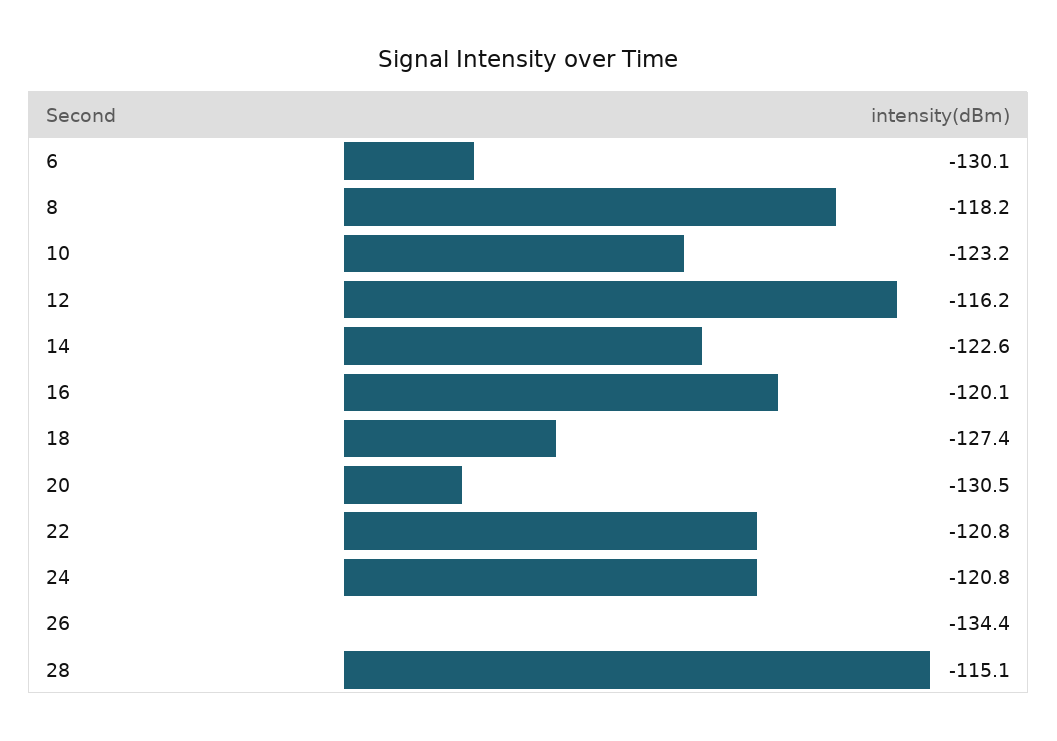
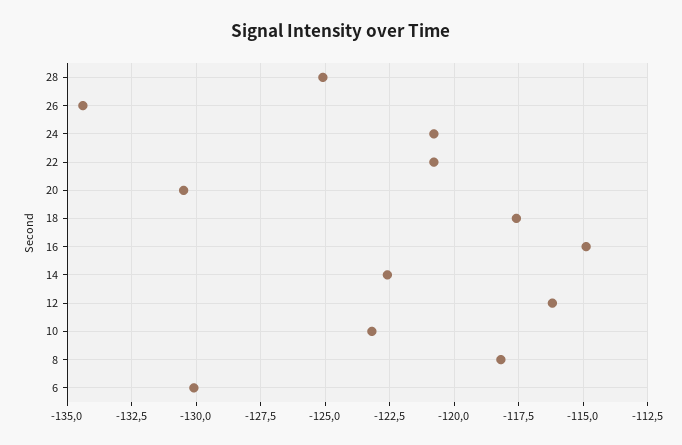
  {
    "6": -130.1,
    "8": -118.2,
    "10": -123.2,
    "12": -116.2,
    "14": -122.6,
-   "16": -120.1,
+   "16": -115,
-   "18": -127.4,
+   "18": -117.5,
    "20": -130.5,
    "22": -120.8,
    "24": -120.8,
    "26": -134.4,
-   "28": -115.1
+   "28": -125
  }

